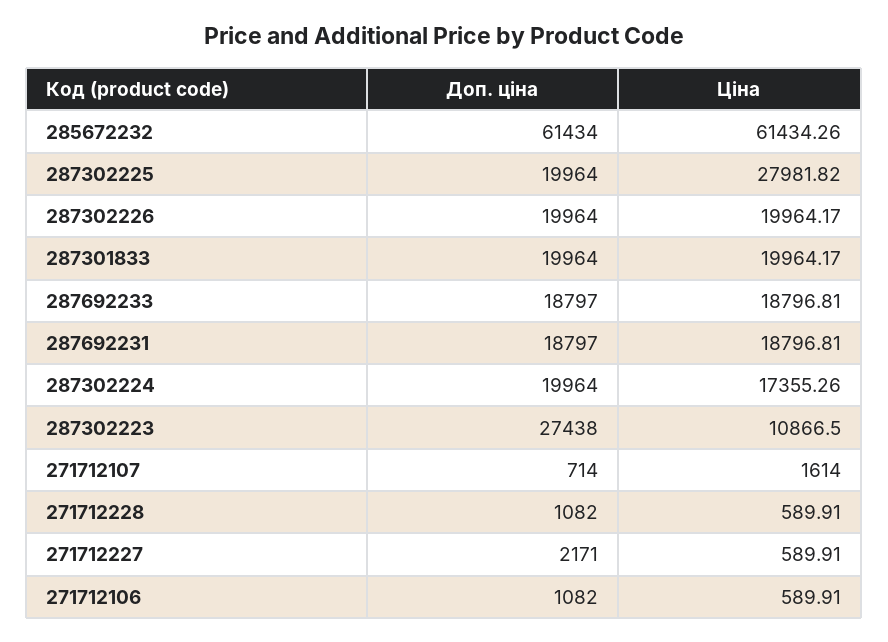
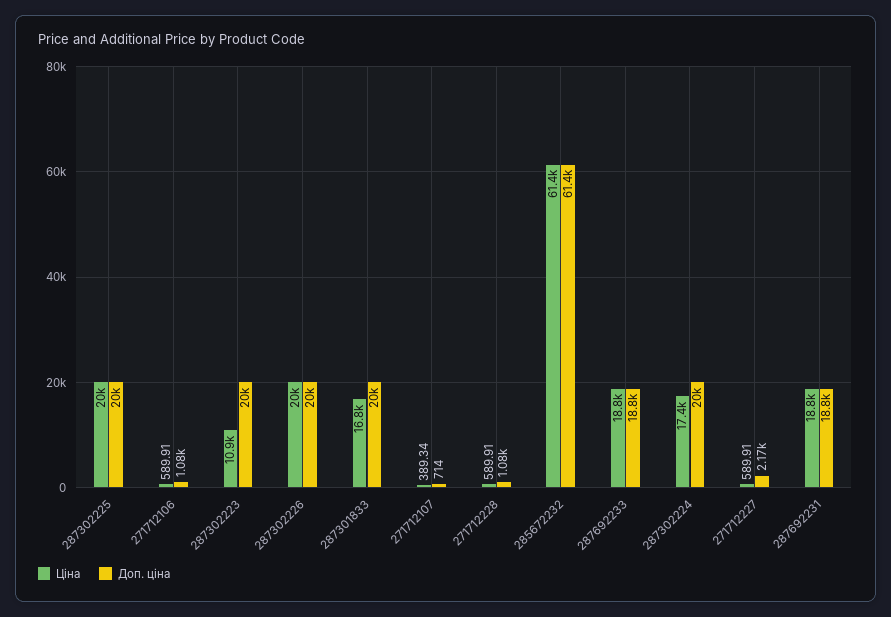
  {
    "Доп. ціна": {
      "285672232": 61434,
      "287302225": 19964,
      "287302226": 19964,
      "287301833": 19964,
      "287692233": 18797,
      "287692231": 18797,
      "287302224": 19964,
-     "287302223": 27438,
+     "287302223": 20000,
      "271712107": 714,
      "271712228": 1082,
      "271712227": 2171,
      "271712106": 1082
    },
    "Ціна": {
      "285672232": 61434.26,
-     "287302225": 27981.82,
+     "287302225": 20000,
      "287302226": 19964.17,
-     "287301833": 19964.17,
+     "287301833": 16800,
      "287692233": 18796.81,
      "287692231": 18796.81,
      "287302224": 17355.26,
      "287302223": 10866.5,
-     "271712107": 1614,
+     "271712107": 389.34,
      "271712228": 589.91,
      "271712227": 589.91,
      "271712106": 589.91
    }
  }

